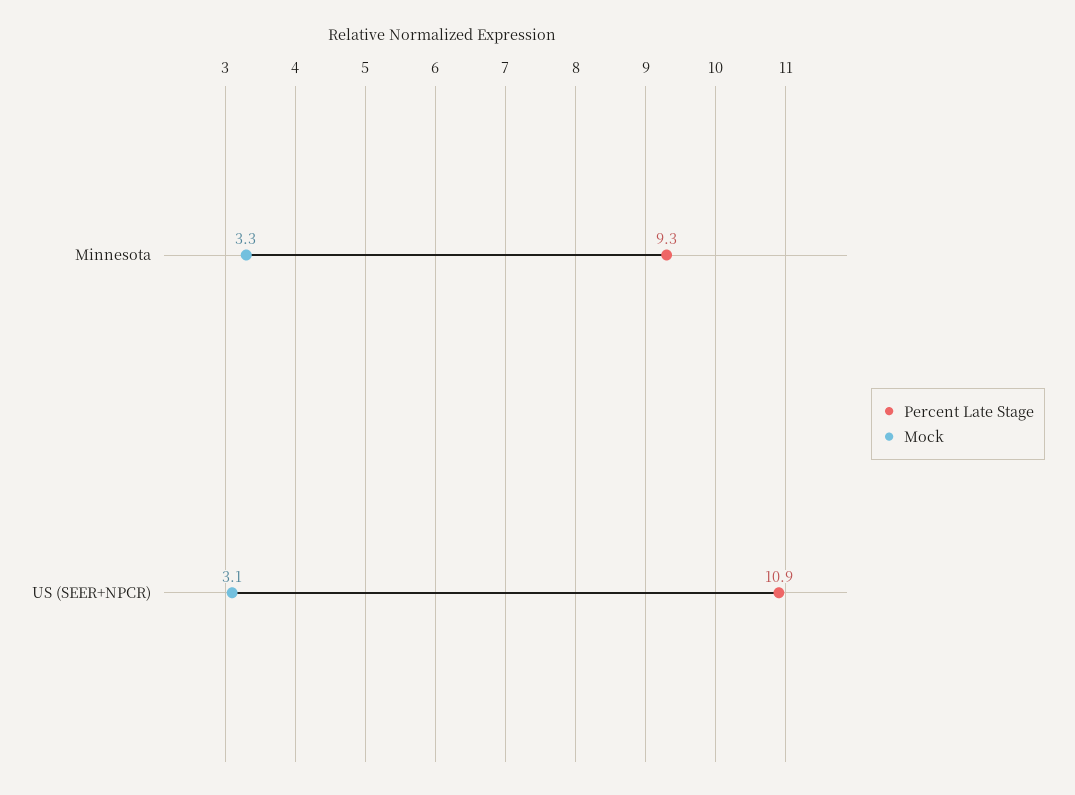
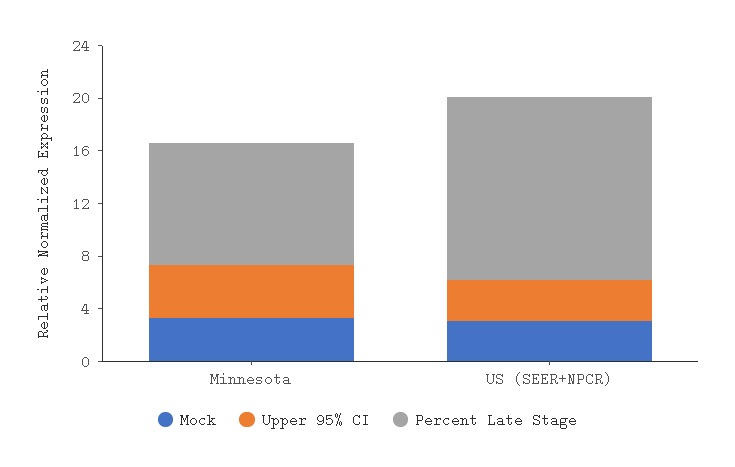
  {
    "Percent Late Stage": {
      "Minnesota": 9.3,
-     "US (SEER+NPCR)": 10.9
+     "US (SEER+NPCR)": 14
    },
    "Mock": {
      "Minnesota": 3.3,
      "US (SEER+NPCR)": 3.1
-   }
+   },
+   "Upper 95% CI": {
+     "Minnesota": 4,
+     "US (SEER+NPCR)": 3
+   }
  }

